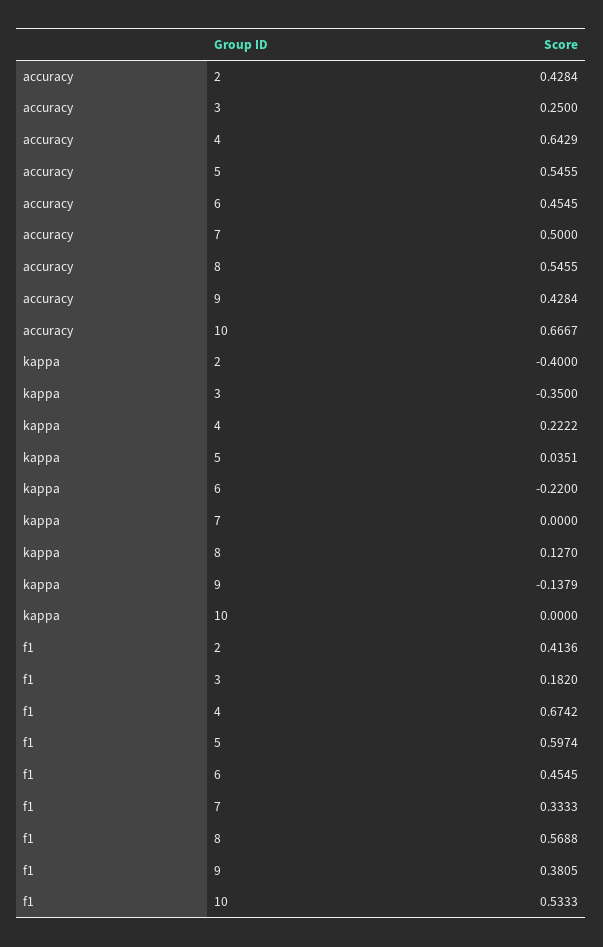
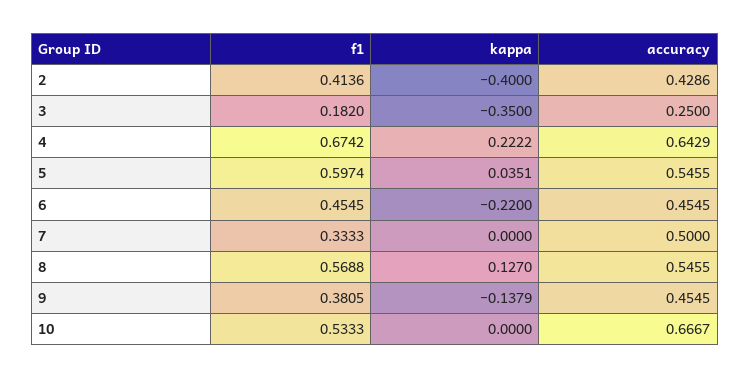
  {
    "accuracy": {
-     "2": 0.4284,
+     "2": 0.4286,
      "3": 0.25,
      "4": 0.6429,
      "5": 0.5455,
      "6": 0.4545,
      "7": 0.5,
      "8": 0.5455,
-     "9": 0.4284,
+     "9": 0.4545,
      "10": 0.6667
    },
    "kappa": {
      "2": -0.4,
      "3": -0.35,
      "4": 0.2222,
      "5": 0.0351,
      "6": -0.22,
      "7": 0,
      "8": 0.127,
      "9": -0.1379,
      "10": 0
    },
    "f1": {
      "2": 0.4136,
      "3": 0.182,
      "4": 0.6742,
      "5": 0.5974,
      "6": 0.4545,
      "7": 0.3333,
      "8": 0.5688,
      "9": 0.3805,
      "10": 0.5333
    }
  }

